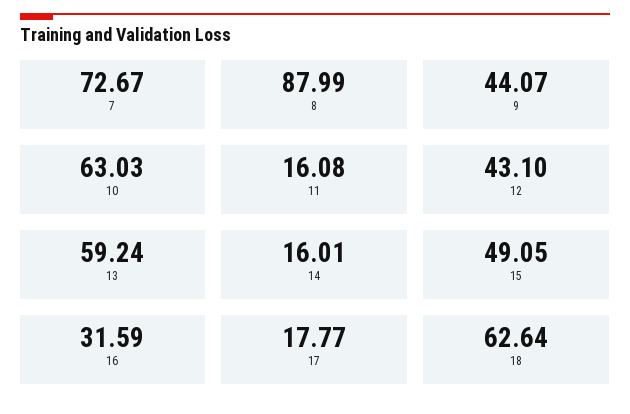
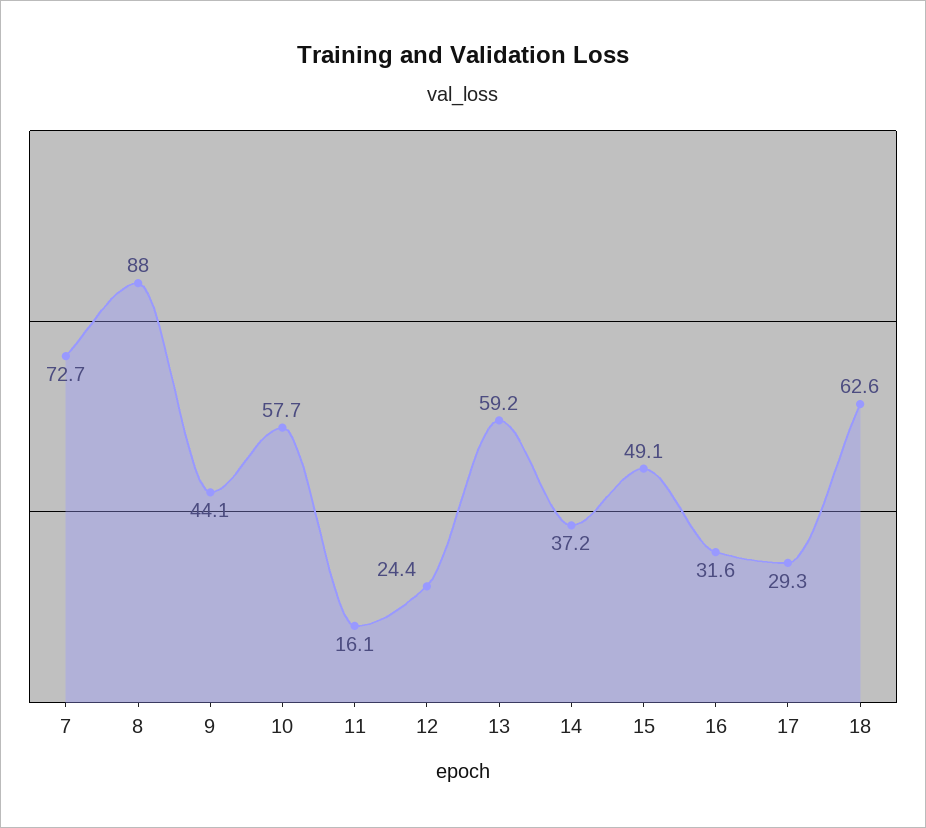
  {
    "7": 72.67,
    "8": 87.99,
    "9": 44.07,
-   "10": 63.03,
+   "10": 57.7,
    "11": 16.08,
-   "12": 43.1,
+   "12": 24.4,
    "13": 59.24,
-   "14": 16.01,
+   "14": 37.2,
    "15": 49.05,
    "16": 31.59,
-   "17": 17.77,
+   "17": 29.3,
    "18": 62.64
  }

